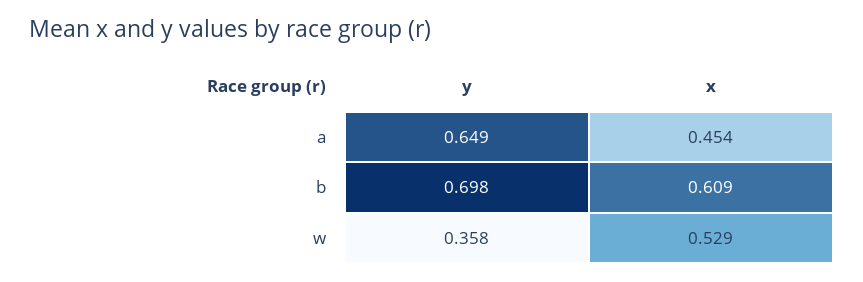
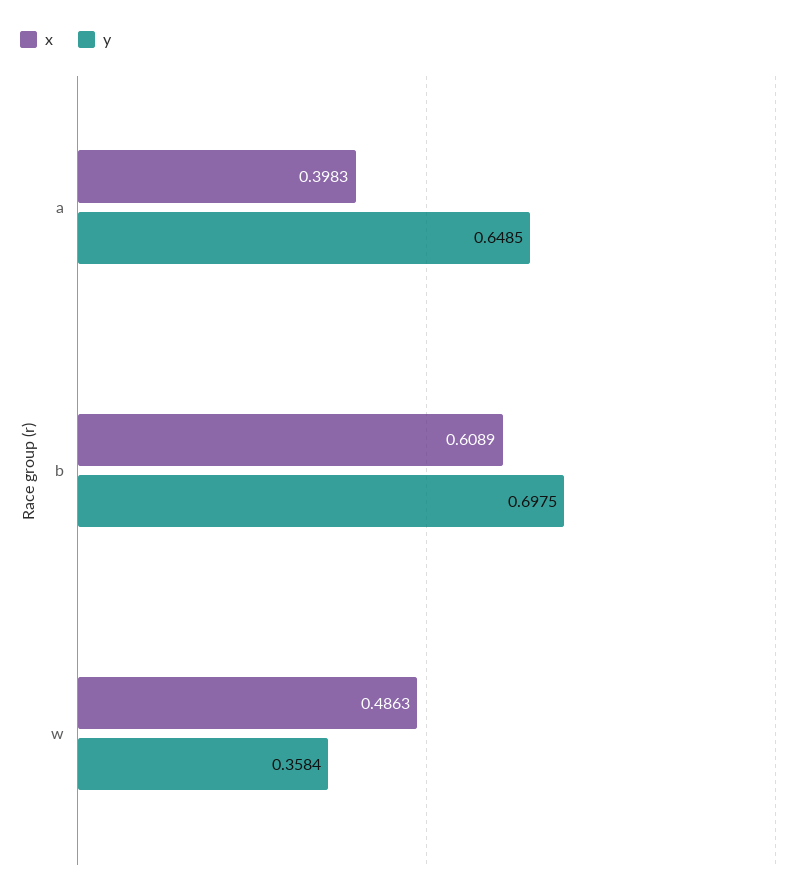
  {
    "y": {
      "a": 0.6485,
      "b": 0.6975,
      "w": 0.3584
    },
    "x": {
-     "a": 0.454,
+     "a": 0.3983,
      "b": 0.6089,
-     "w": 0.529
+     "w": 0.4863
    }
  }

